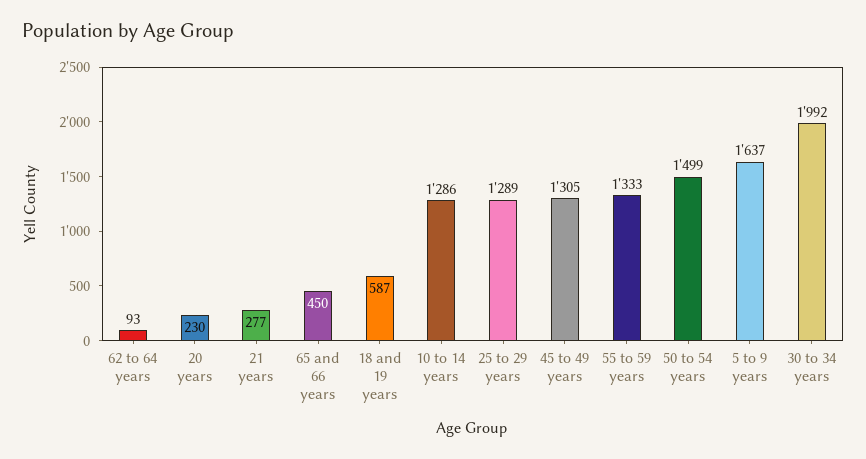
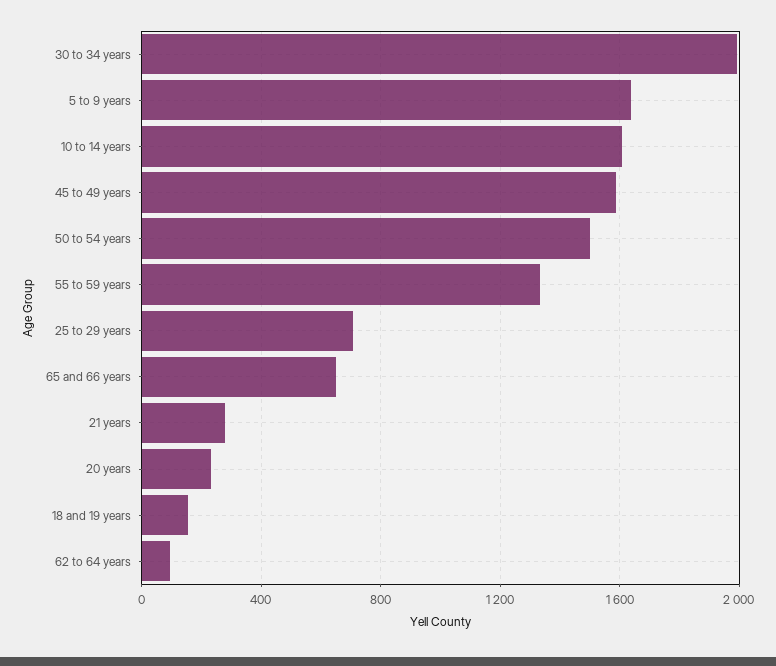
  {
    "62 to 64 years": 93,
    "20 years": 230,
    "21 years": 277,
-   "65 and 66 years": 450,
+   "65 and 66 years": 650,
-   "18 and 19 years": 587,
+   "18 and 19 years": 150,
-   "10 to 14 years": 1286,
+   "10 to 14 years": 1600,
-   "25 to 29 years": 1289,
+   "25 to 29 years": 700,
-   "45 to 49 years": 1305,
+   "45 to 49 years": 1600,
    "55 to 59 years": 1333,
    "50 to 54 years": 1499,
    "5 to 9 years": 1637,
    "30 to 34 years": 1992
  }

